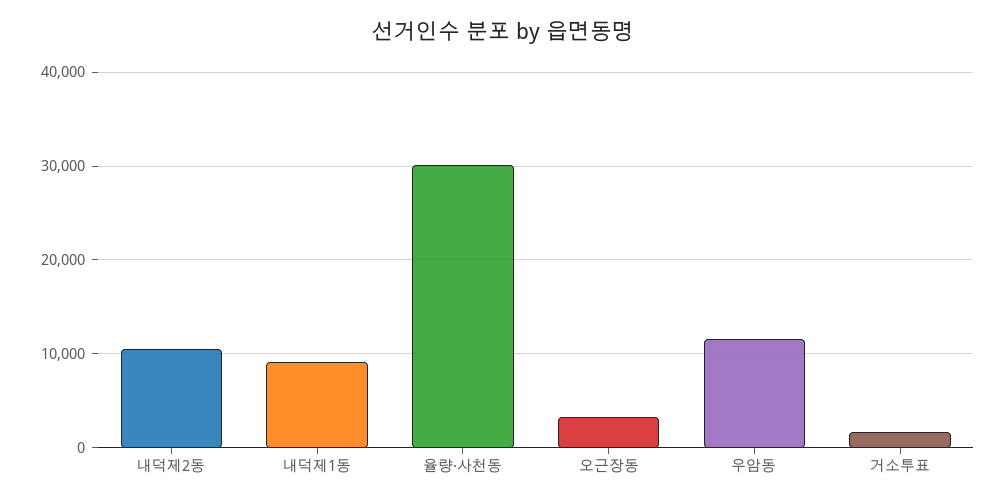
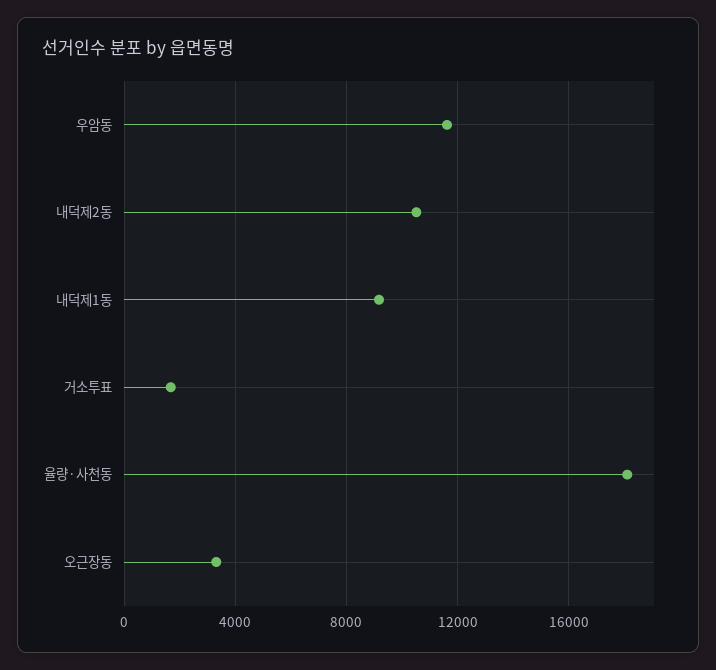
  {
    "내덕제2동": 10500,
    "내덕제1동": 9000,
-   "율량·사천동": 30000,
+   "율량·사천동": 18000,
    "오근장동": 3500,
    "우암동": 11500,
    "거소투표": 1500
  }

